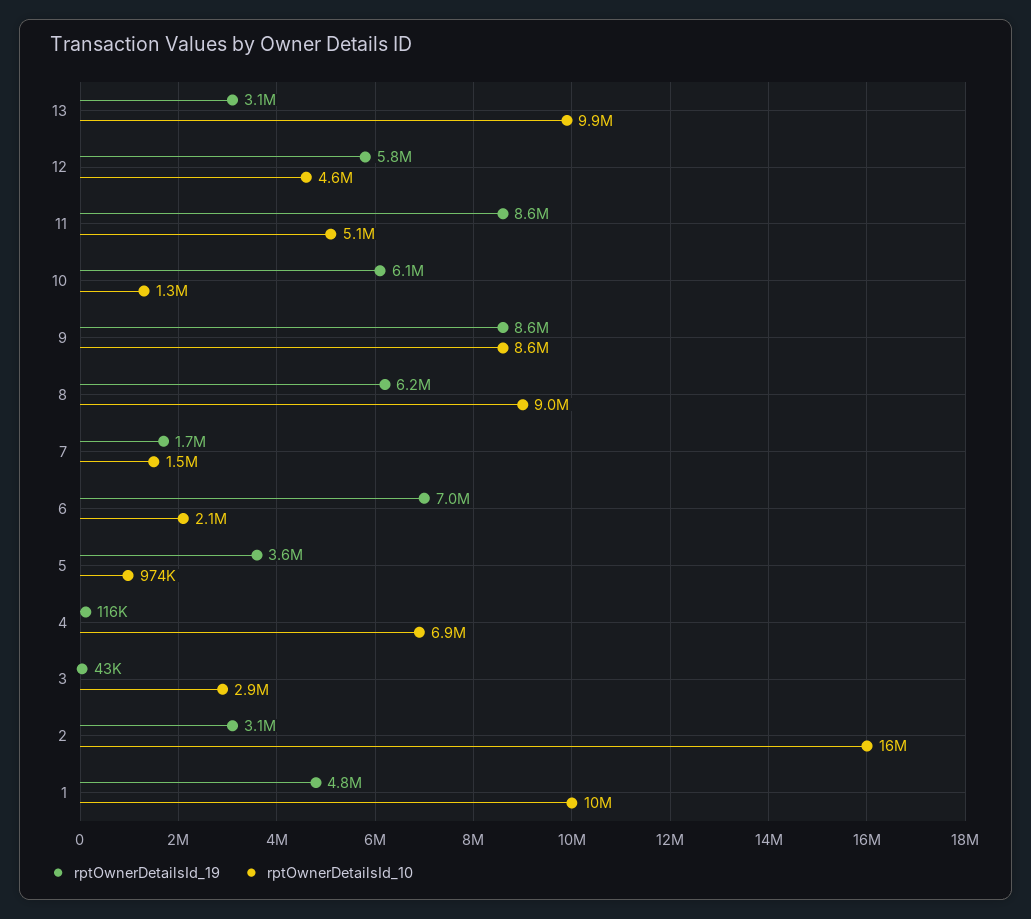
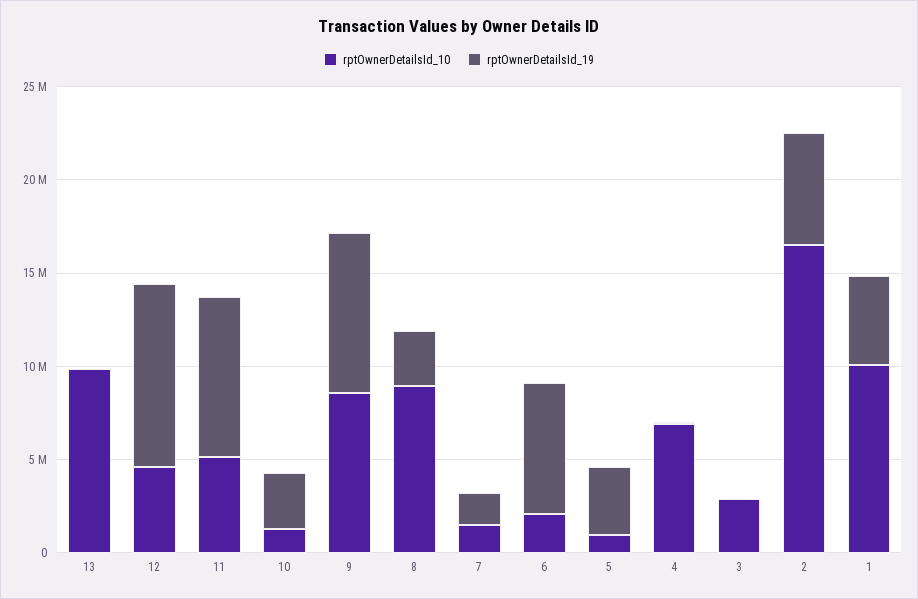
  {
    "rptOwnerDetailsId_19": {
-     "13": 3100000,
+     "13": 0,
-     "12": 5800000,
+     "12": 10000000,
      "11": 8600000,
-     "10": 6100000,
+     "10": 3000000,
      "9": 8600000,
-     "8": 6200000,
+     "8": 3000000,
      "7": 1700000,
      "6": 7000000,
      "5": 3600000,
      "4": 116000,
      "3": 43000,
-     "2": 3100000,
+     "2": 6000000,
      "1": 4800000
    },
    "rptOwnerDetailsId_10": {
      "13": 9900000,
      "12": 4600000,
      "11": 5100000,
      "10": 1300000,
      "9": 8600000,
      "8": 9000000,
      "7": 1500000,
      "6": 2100000,
      "5": 974000,
      "4": 6900000,
      "3": 2900000,
      "2": 16000000,
      "1": 10000000
    }
  }

